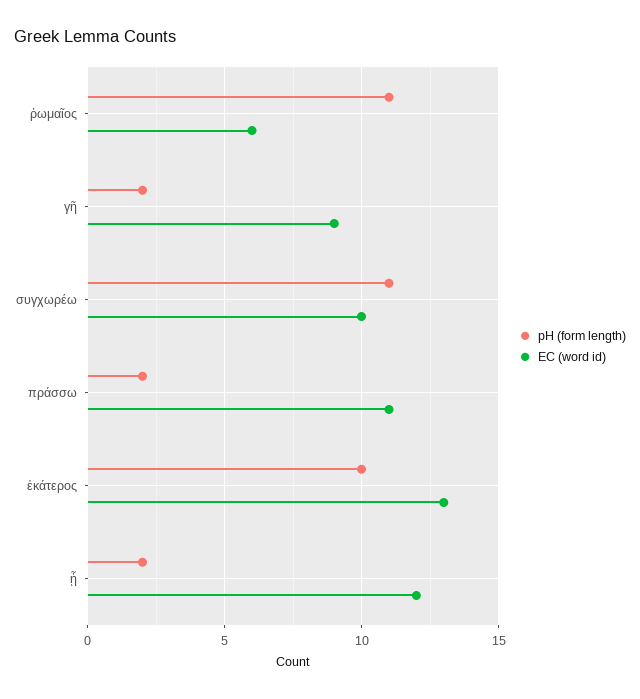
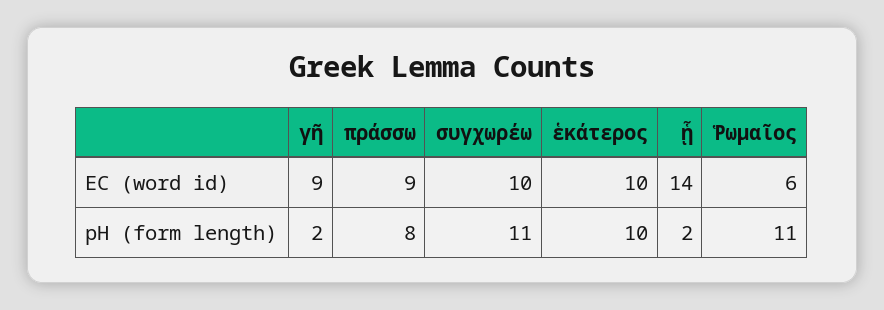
  {
    "pH (form length)": {
      "ῥωμαῖος": 11,
      "γῆ": 2,
      "συγχωρέω": 11,
-     "πράσσω": 2,
+     "πράσσω": 8,
      "ἑκάτερος": 10,
      "ᾗ": 2
    },
    "EC (word id)": {
      "ῥωμαῖος": 6,
      "γῆ": 9,
      "συγχωρέω": 10,
-     "πράσσω": 11,
+     "πράσσω": 9,
-     "ἑκάτερος": 13,
+     "ἑκάτερος": 10,
-     "ᾗ": 12
+     "ᾗ": 14
    }
  }

